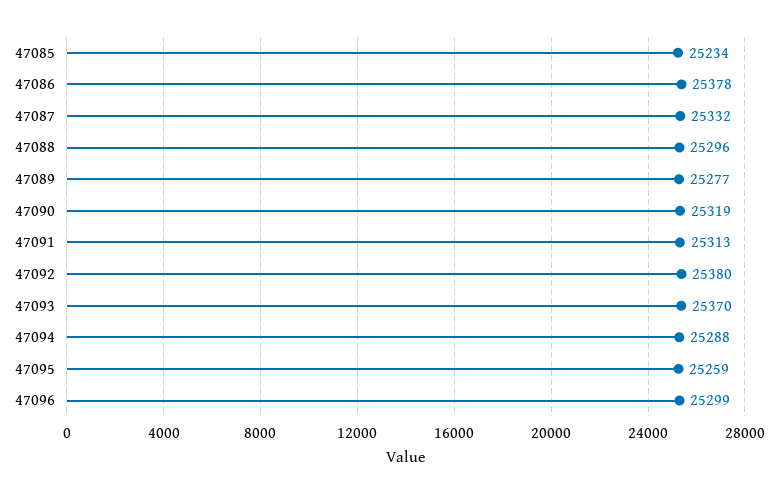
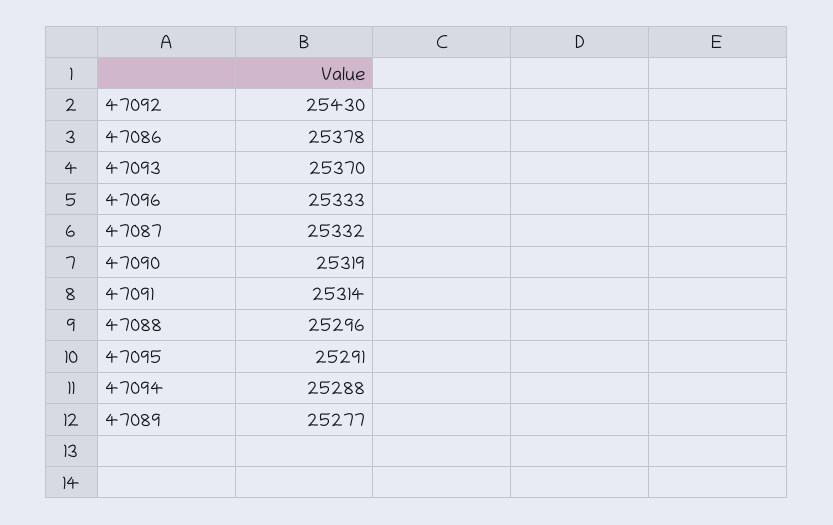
  {
-   "47085": 25234,
    "47086": 25378,
    "47087": 25332,
    "47088": 25296,
    "47089": 25277,
    "47090": 25319,
-   "47091": 25313,
+   "47091": 25314,
-   "47092": 25380,
+   "47092": 25430,
    "47093": 25370,
    "47094": 25288,
-   "47095": 25259,
+   "47095": 25291,
-   "47096": 25299
+   "47096": 25333
  }

